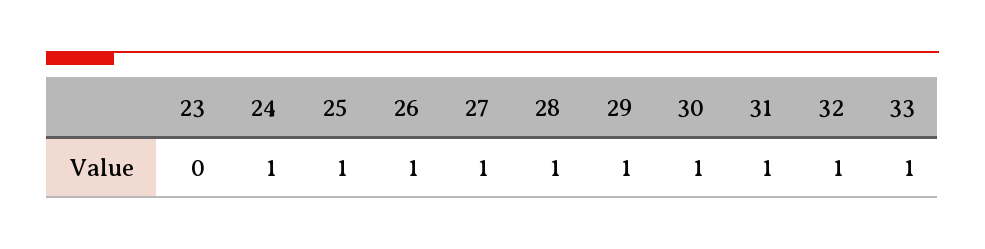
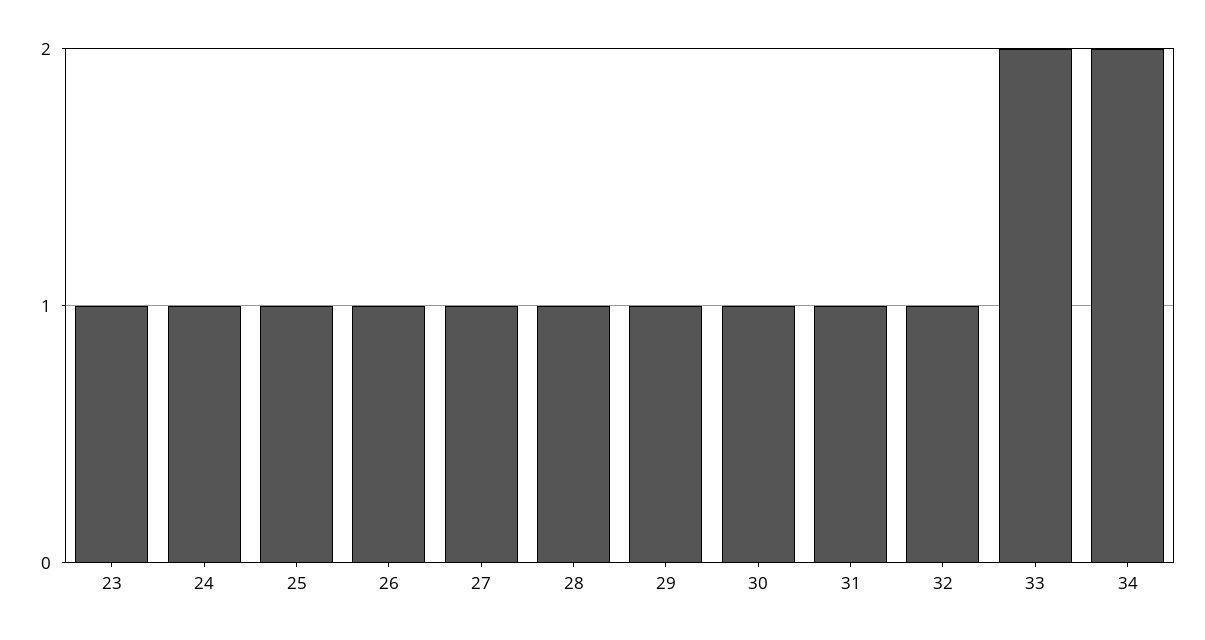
  {
-   "23": 0,
+   "23": 1,
    "24": 1,
    "25": 1,
    "26": 1,
    "27": 1,
    "28": 1,
    "29": 1,
    "30": 1,
    "31": 1,
    "32": 1,
-   "33": 1
+   "33": 2,
+   "34": 2
  }

